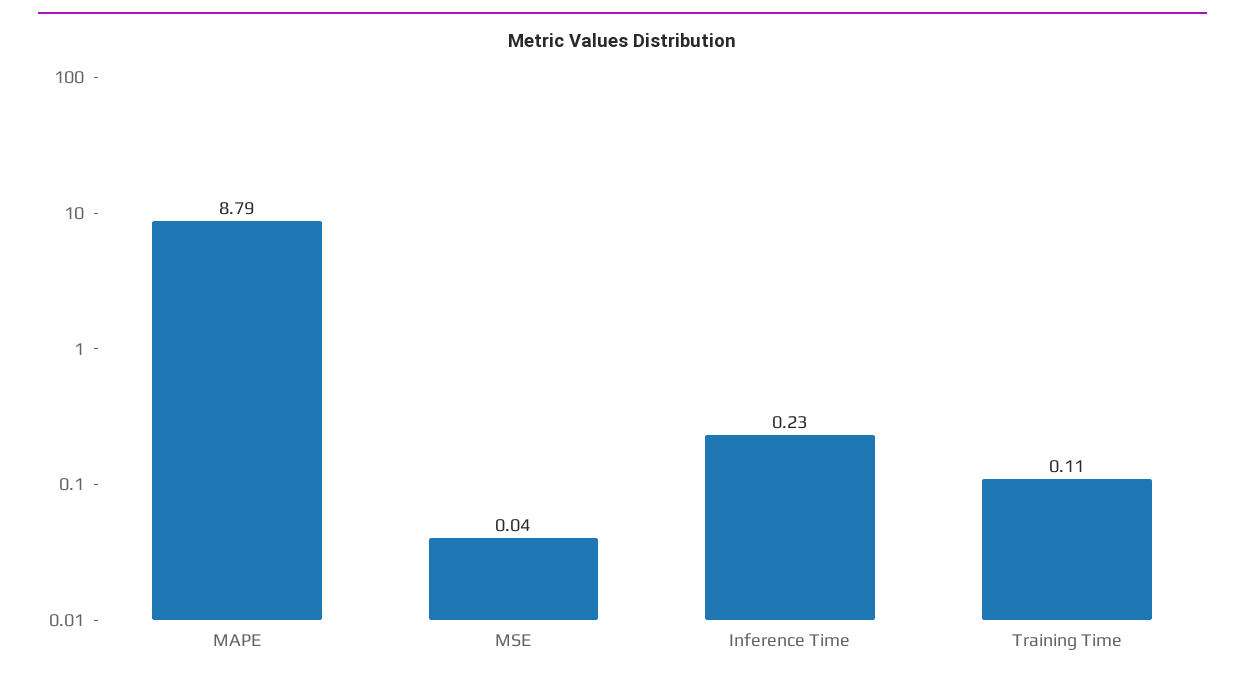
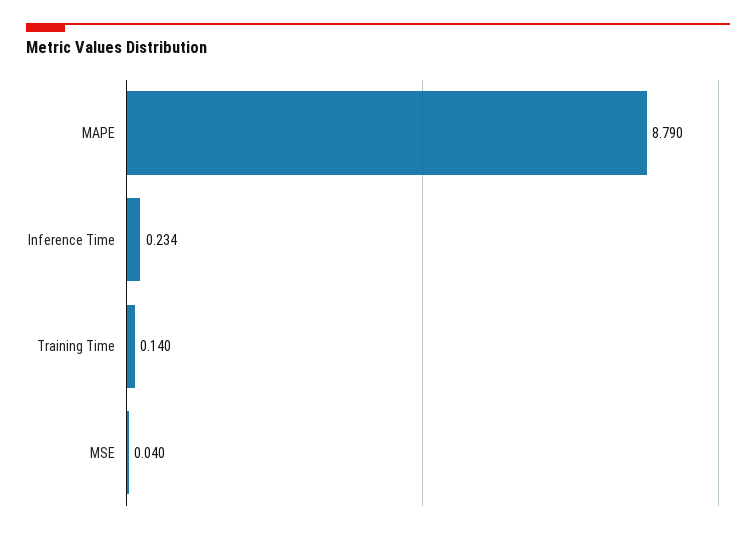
  {
    "MAPE": 8.79,
    "MSE": 0.04,
    "Inference Time": 0.234,
-   "Training Time": 0.11
+   "Training Time": 0.14
  }

